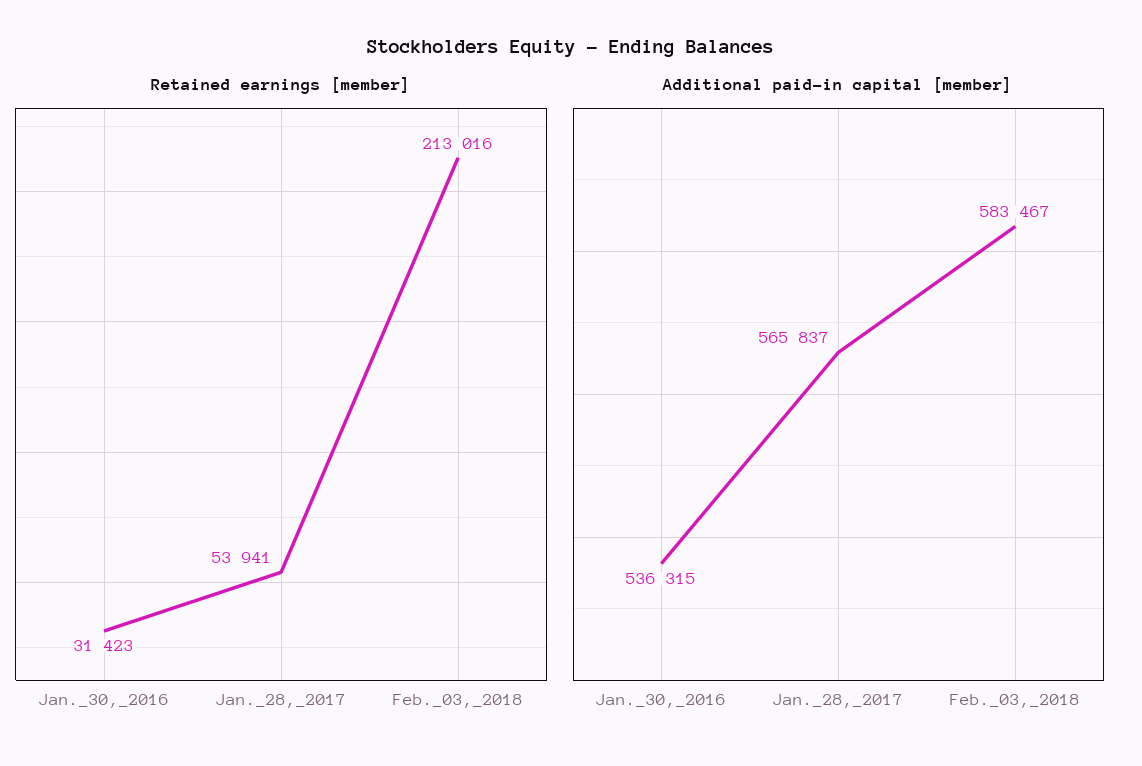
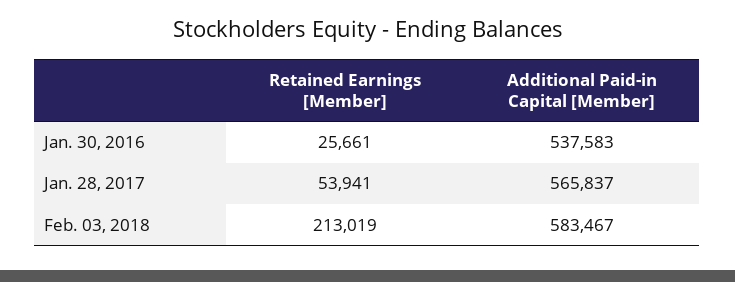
  {
    "Retained earnings [member]": {
-     "Jan._30,_2016": 31423,
+     "Jan._30,_2016": 25661,
      "Jan._28,_2017": 53941,
-     "Feb._03,_2018": 213016
+     "Feb._03,_2018": 213019
    },
    "Additional paid-in capital [member]": {
-     "Jan._30,_2016": 536315,
+     "Jan._30,_2016": 537583,
      "Jan._28,_2017": 565837,
      "Feb._03,_2018": 583467
    }
  }

